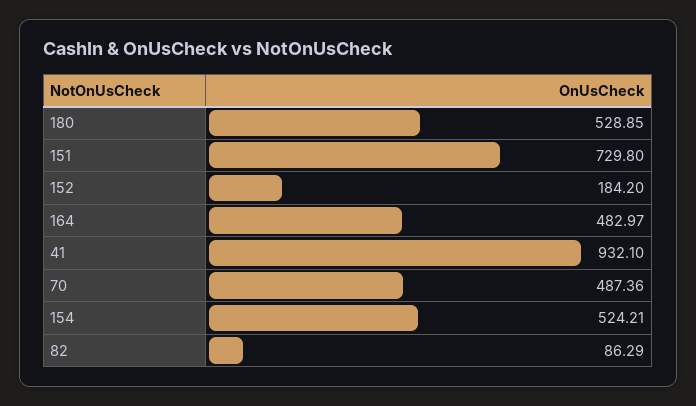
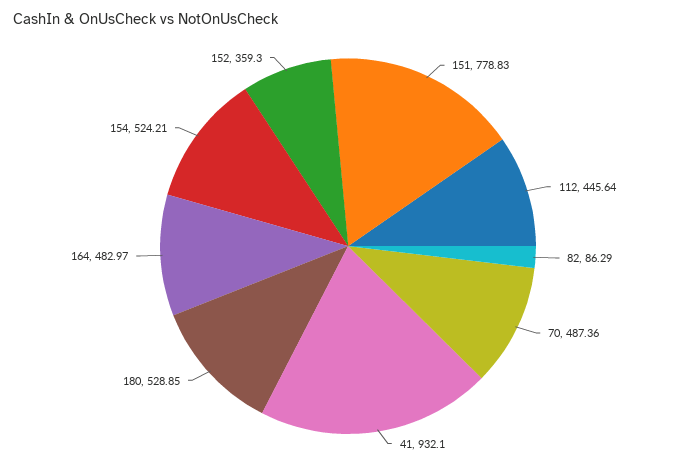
  {
    "180": 528.85,
-   "151": 729.8,
+   "151": 778.83,
-   "152": 184.2,
+   "152": 359.3,
    "164": 482.97,
    "41": 932.1,
    "70": 487.36,
    "154": 524.21,
-   "82": 86.29
+   "82": 86.29,
+   "112": 445.64
  }

